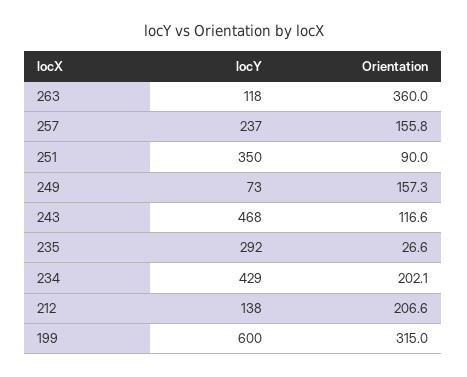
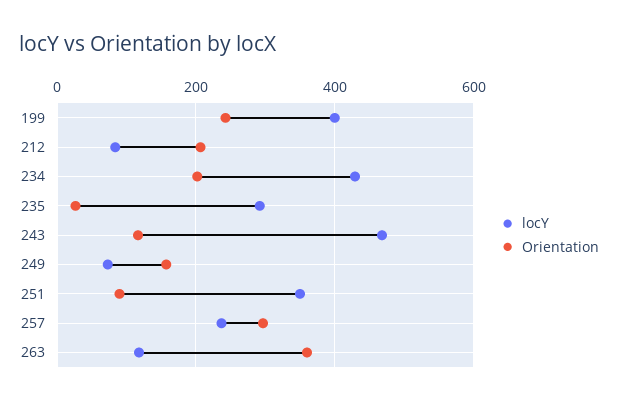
  {
    "locY": {
      "263": 118,
      "257": 237,
      "251": 350,
      "249": 73,
      "243": 468,
      "235": 292,
      "234": 429,
-     "212": 138,
+     "212": 80,
-     "199": 600
+     "199": 400
    },
    "Orientation": {
      "263": 360,
-     "257": 155.8,
+     "257": 300,
      "251": 90,
      "249": 157.3,
      "243": 116.6,
      "235": 26.6,
      "234": 202.1,
      "212": 206.6,
-     "199": 315
+     "199": 240
    }
  }

